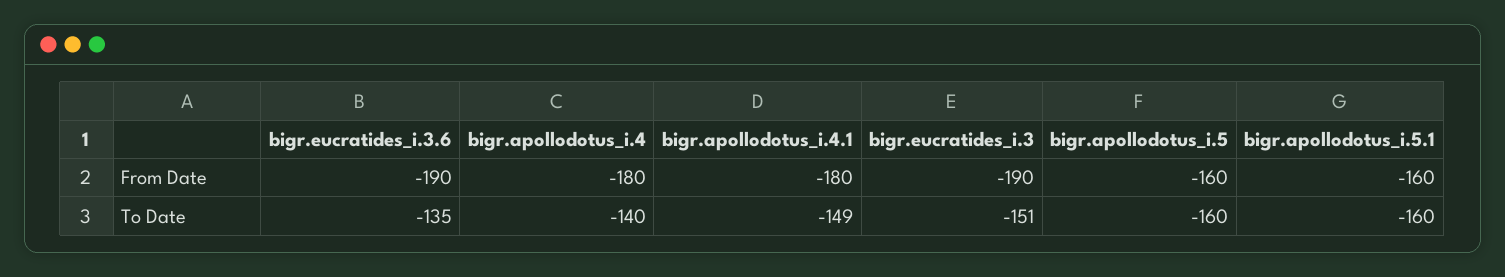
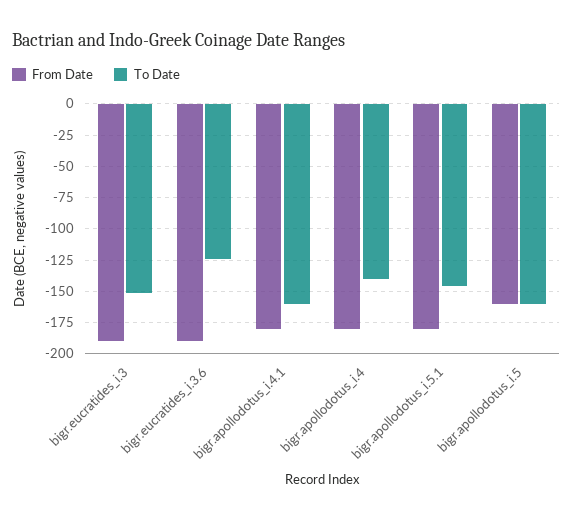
  {
    "From Date": {
      "bigr.eucratides_i.3.6": -190,
      "bigr.apollodotus_i.4": -180,
      "bigr.apollodotus_i.4.1": -180,
      "bigr.eucratides_i.3": -190,
      "bigr.apollodotus_i.5": -160,
-     "bigr.apollodotus_i.5.1": -160
+     "bigr.apollodotus_i.5.1": -180
    },
    "To Date": {
-     "bigr.eucratides_i.3.6": -135,
+     "bigr.eucratides_i.3.6": -125,
      "bigr.apollodotus_i.4": -140,
-     "bigr.apollodotus_i.4.1": -149,
+     "bigr.apollodotus_i.4.1": -160,
      "bigr.eucratides_i.3": -151,
      "bigr.apollodotus_i.5": -160,
-     "bigr.apollodotus_i.5.1": -160
+     "bigr.apollodotus_i.5.1": -145
    }
  }

